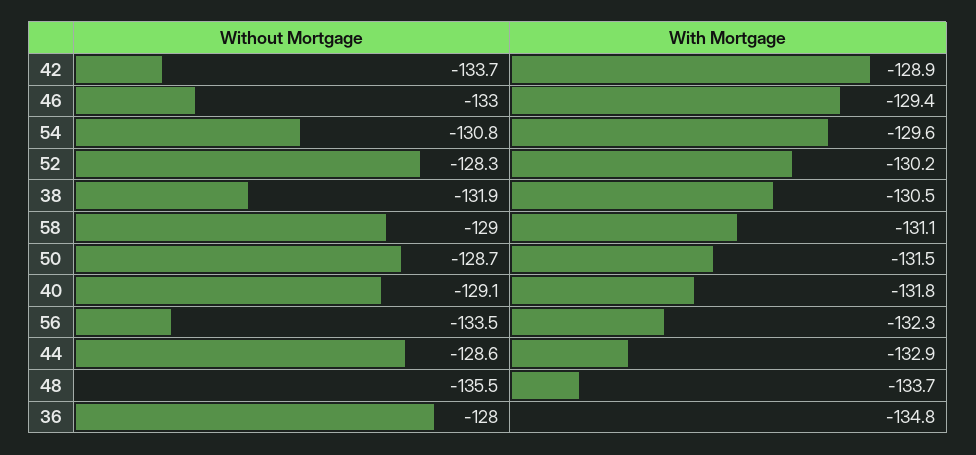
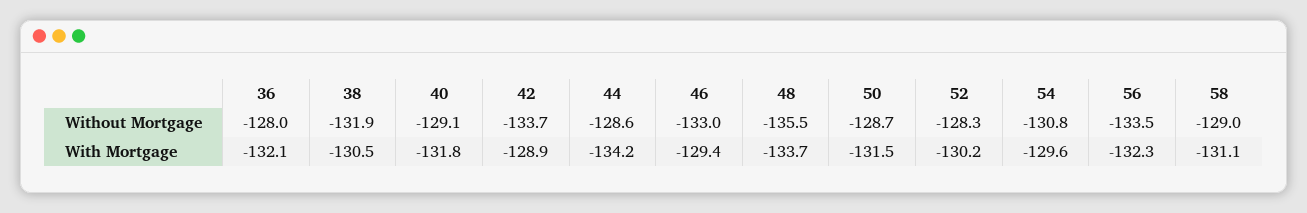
  {
    "Without Mortgage": {
      "42": -133.7,
      "46": -133,
      "54": -130.8,
      "52": -128.3,
      "38": -131.9,
      "58": -129,
      "50": -128.7,
      "40": -129.1,
      "56": -133.5,
      "44": -128.6,
      "48": -135.5,
      "36": -128
    },
    "With Mortgage": {
      "42": -128.9,
      "46": -129.4,
      "54": -129.6,
      "52": -130.2,
      "38": -130.5,
      "58": -131.1,
      "50": -131.5,
      "40": -131.8,
      "56": -132.3,
-     "44": -132.9,
+     "44": -134.2,
      "48": -133.7,
-     "36": -134.8
+     "36": -132.1
    }
  }

